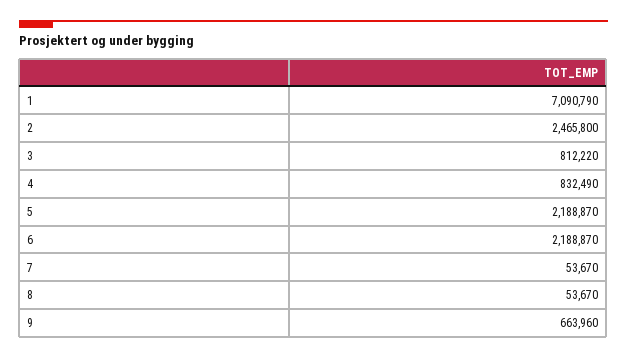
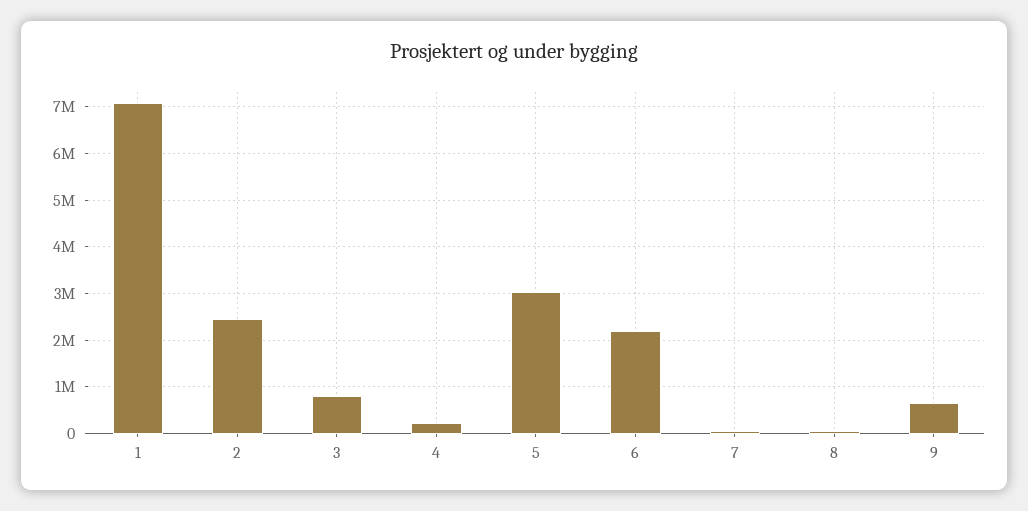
  {
    "1": 7090790,
    "2": 2465800,
    "3": 812220,
-   "4": 832490,
+   "4": 200000,
-   "5": 2188870,
+   "5": 3000000,
    "6": 2188870,
    "7": 53670,
    "8": 53670,
    "9": 663960
  }

